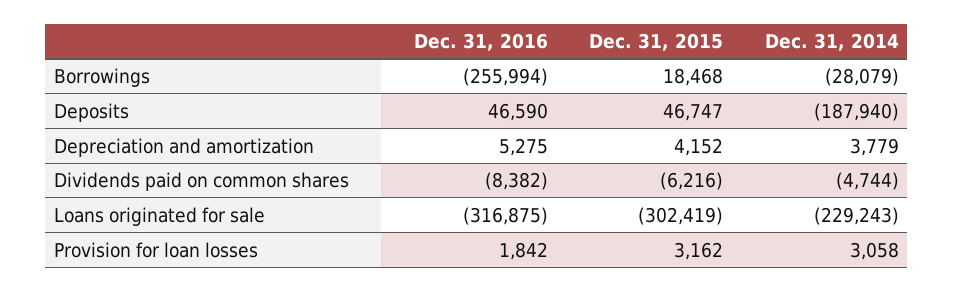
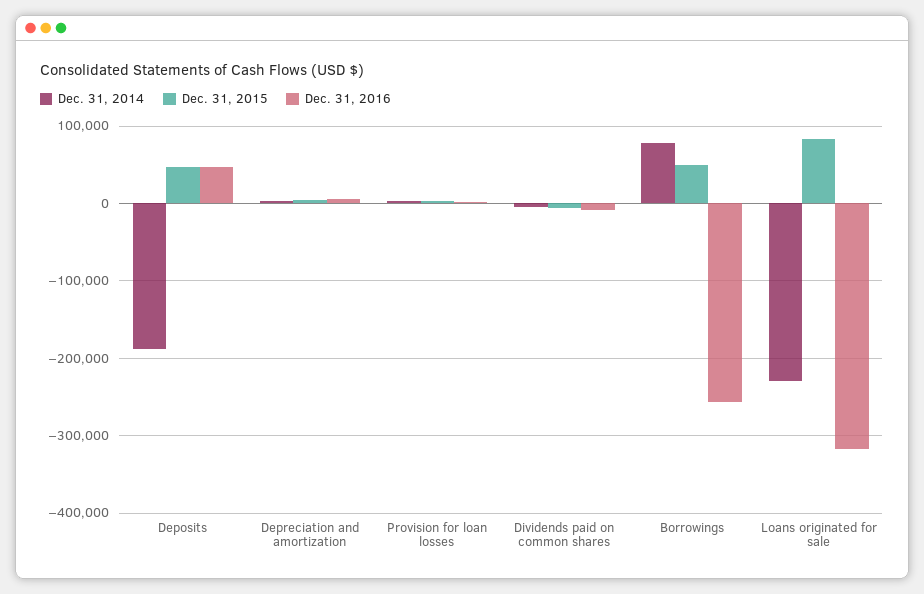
  {
    "Dec. 31, 2016": {
      "Borrowings": -255994,
      "Deposits": 46590,
      "Depreciation and amortization": 5275,
      "Dividends paid on common shares": -8382,
      "Loans originated for sale": -316875,
      "Provision for loan losses": 1842
    },
    "Dec. 31, 2015": {
-     "Borrowings": 18468,
+     "Borrowings": 50000,
      "Deposits": 46747,
      "Depreciation and amortization": 4152,
      "Dividends paid on common shares": -6216,
-     "Loans originated for sale": -302419,
+     "Loans originated for sale": 80000,
      "Provision for loan losses": 3162
    },
    "Dec. 31, 2014": {
-     "Borrowings": -28079,
+     "Borrowings": 80000,
      "Deposits": -187940,
      "Depreciation and amortization": 3779,
      "Dividends paid on common shares": -4744,
      "Loans originated for sale": -229243,
      "Provision for loan losses": 3058
    }
  }

